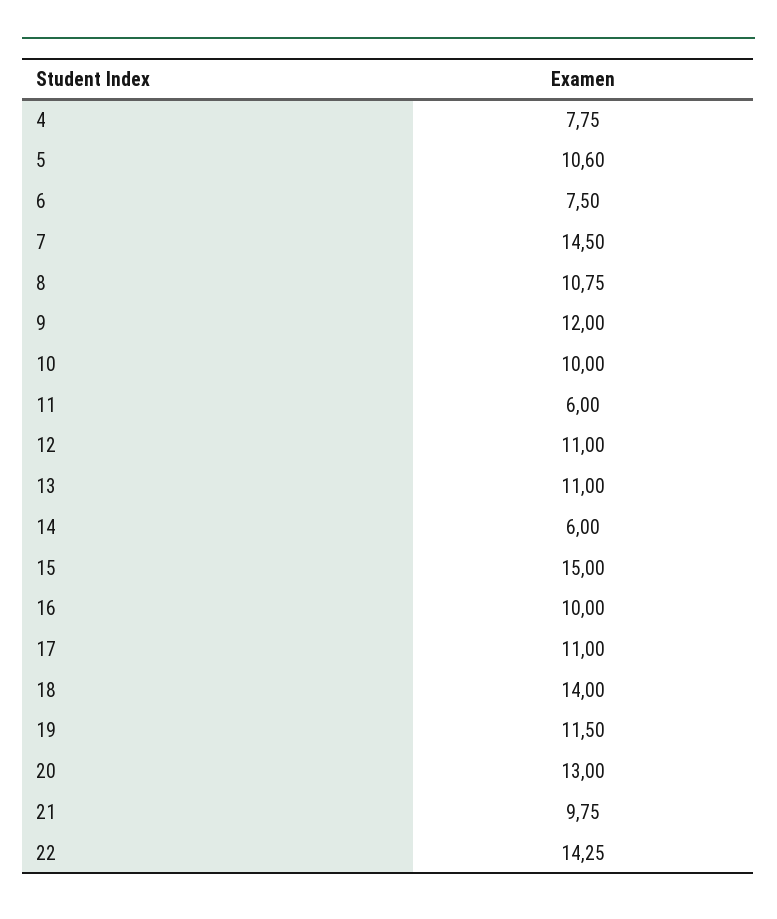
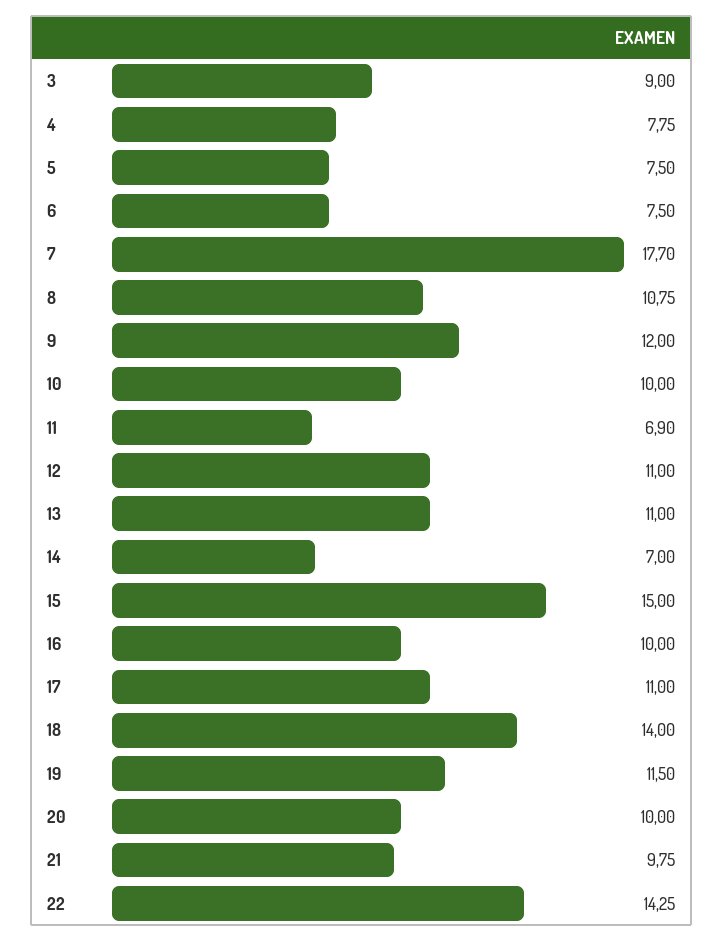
  {
    "4": 7.75,
-   "5": 10.6,
+   "5": 7.5,
    "6": 7.5,
-   "7": 14.5,
+   "7": 17.7,
    "8": 10.75,
    "9": 12,
    "10": 10,
-   "11": 6,
+   "11": 6.9,
    "12": 11,
    "13": 11,
-   "14": 6,
+   "14": 7,
    "15": 15,
    "16": 10,
    "17": 11,
    "18": 14,
    "19": 11.5,
-   "20": 13,
+   "20": 10,
    "21": 9.75,
-   "22": 14.25
+   "22": 14.25,
+   "3": 9
  }

